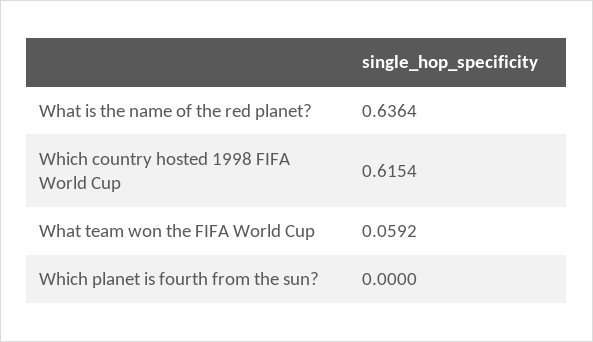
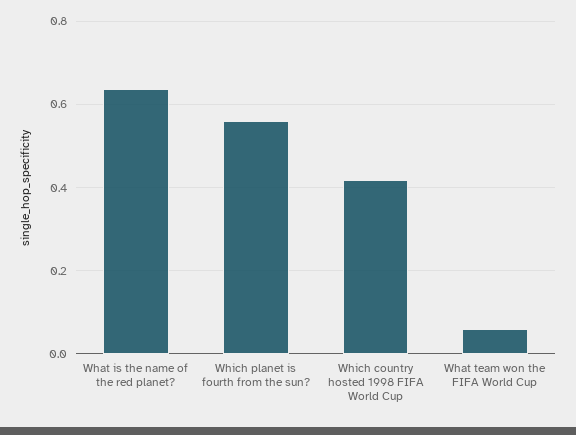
  {
    "What is the name of the red planet?": 0.6364,
-   "Which country hosted 1998 FIFA World Cup": 0.6154,
+   "Which country hosted 1998 FIFA World Cup": 0.42,
    "What team won the FIFA World Cup": 0.0592,
-   "Which planet is fourth from the sun?": 0
+   "Which planet is fourth from the sun?": 0.56
  }

